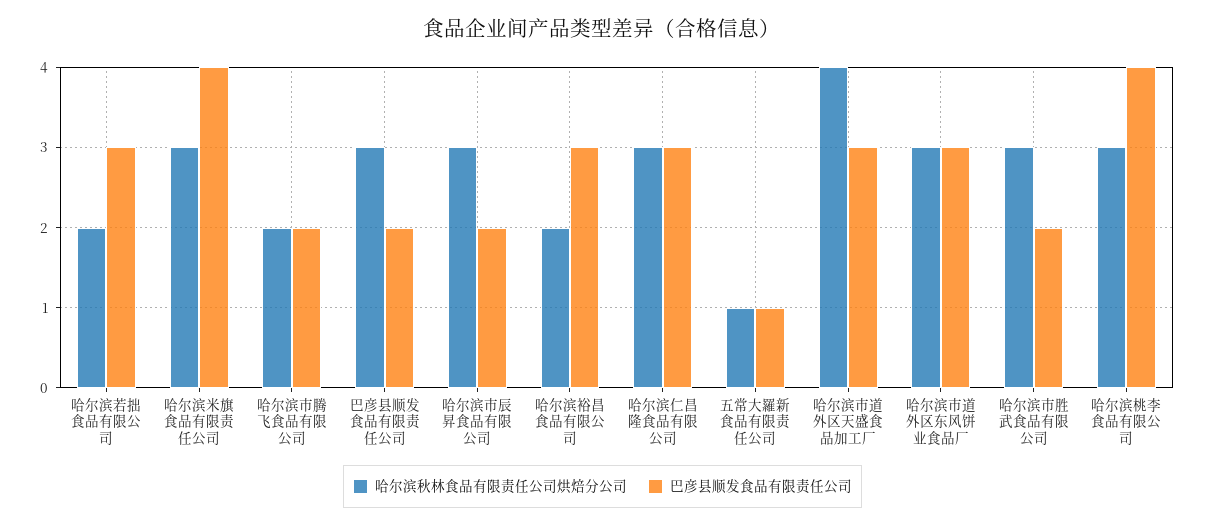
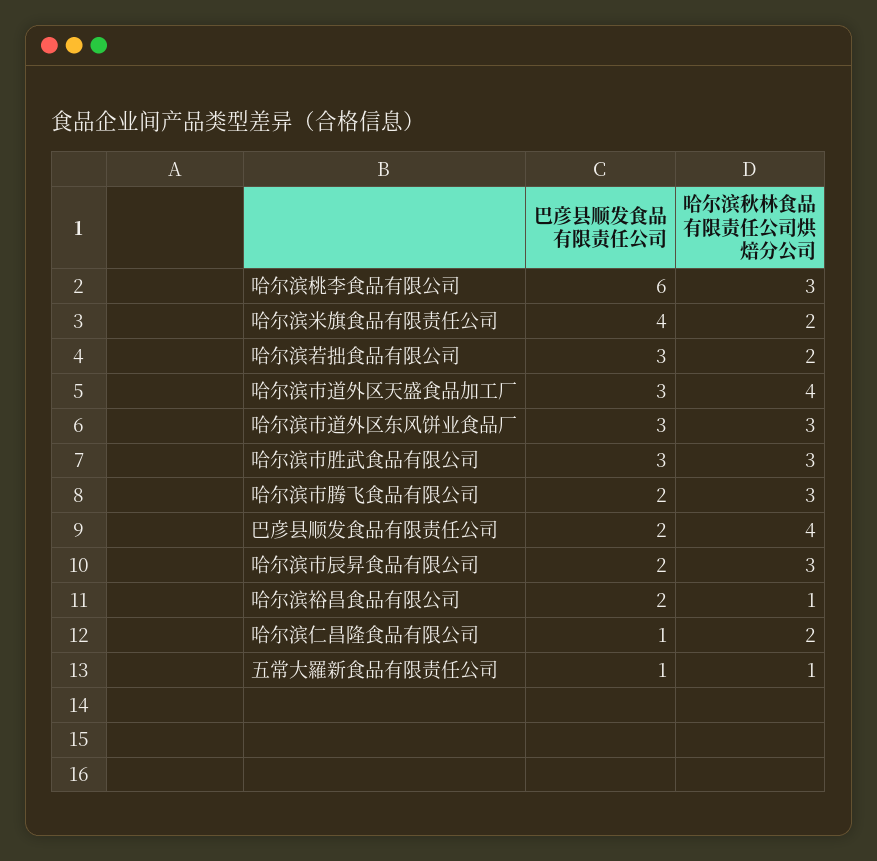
  {
    "哈尔滨秋林食品有限责任公司烘焙分公司": {
      "哈尔滨若拙食品有限公司": 2,
-     "哈尔滨米旗食品有限责任公司": 3,
+     "哈尔滨米旗食品有限责任公司": 2,
-     "哈尔滨市腾飞食品有限公司": 2,
+     "哈尔滨市腾飞食品有限公司": 3,
-     "巴彦县顺发食品有限责任公司": 3,
+     "巴彦县顺发食品有限责任公司": 4,
      "哈尔滨市辰昇食品有限公司": 3,
-     "哈尔滨裕昌食品有限公司": 2,
+     "哈尔滨裕昌食品有限公司": 1,
-     "哈尔滨仁昌隆食品有限公司": 3,
+     "哈尔滨仁昌隆食品有限公司": 2,
      "五常大羅新食品有限责任公司": 1,
      "哈尔滨市道外区天盛食品加工厂": 4,
      "哈尔滨市道外区东风饼业食品厂": 3,
      "哈尔滨市胜武食品有限公司": 3,
      "哈尔滨桃李食品有限公司": 3
    },
    "巴彦县顺发食品有限责任公司": {
      "哈尔滨若拙食品有限公司": 3,
      "哈尔滨米旗食品有限责任公司": 4,
      "哈尔滨市腾飞食品有限公司": 2,
      "巴彦县顺发食品有限责任公司": 2,
      "哈尔滨市辰昇食品有限公司": 2,
-     "哈尔滨裕昌食品有限公司": 3,
+     "哈尔滨裕昌食品有限公司": 2,
-     "哈尔滨仁昌隆食品有限公司": 3,
+     "哈尔滨仁昌隆食品有限公司": 1,
      "五常大羅新食品有限责任公司": 1,
      "哈尔滨市道外区天盛食品加工厂": 3,
      "哈尔滨市道外区东风饼业食品厂": 3,
-     "哈尔滨市胜武食品有限公司": 2,
+     "哈尔滨市胜武食品有限公司": 3,
-     "哈尔滨桃李食品有限公司": 4
+     "哈尔滨桃李食品有限公司": 6
    }
  }

